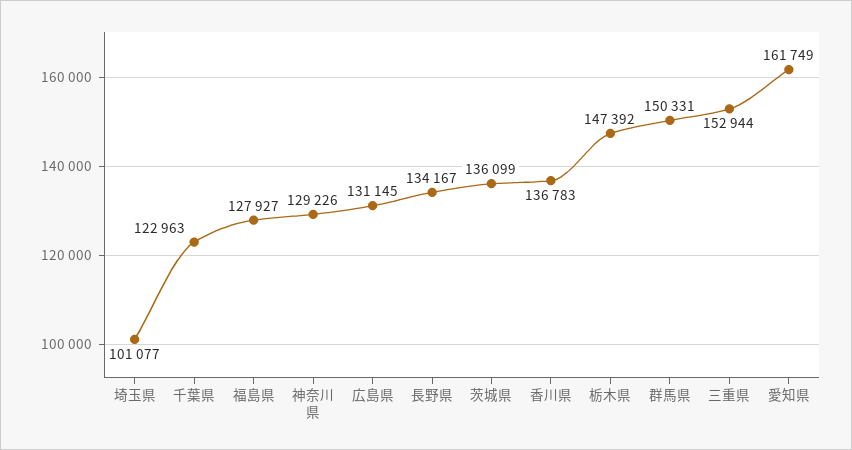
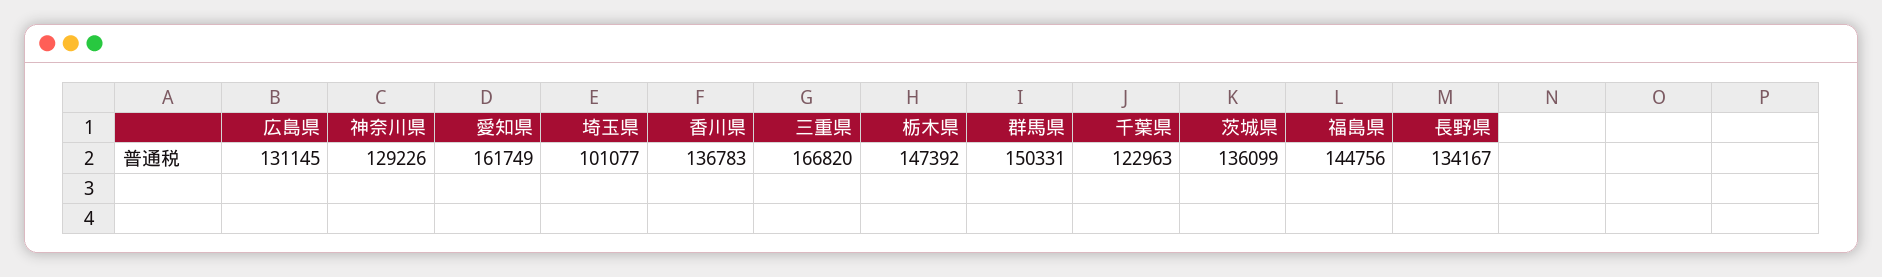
  {
    "埼玉県": 101077,
    "千葉県": 122963,
-   "福島県": 127927,
+   "福島県": 144756,
    "神奈川県": 129226,
    "広島県": 131145,
    "長野県": 134167,
    "茨城県": 136099,
    "香川県": 136783,
    "栃木県": 147392,
    "群馬県": 150331,
-   "三重県": 152944,
+   "三重県": 166820,
    "愛知県": 161749
  }

